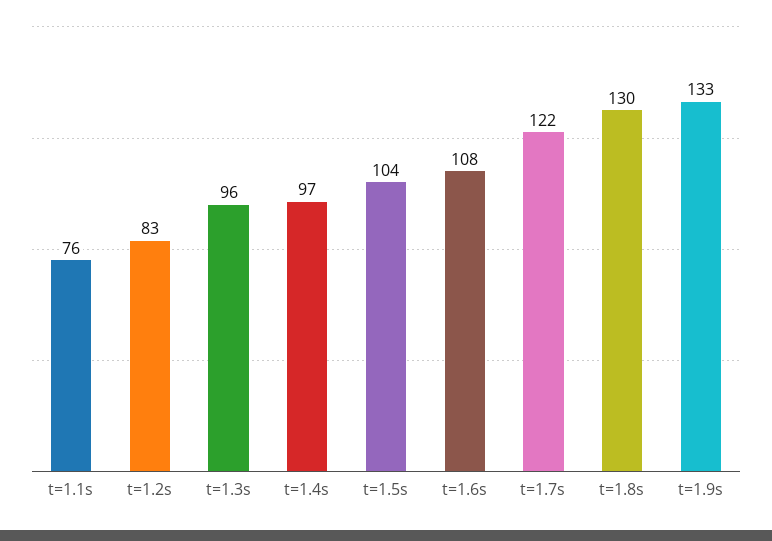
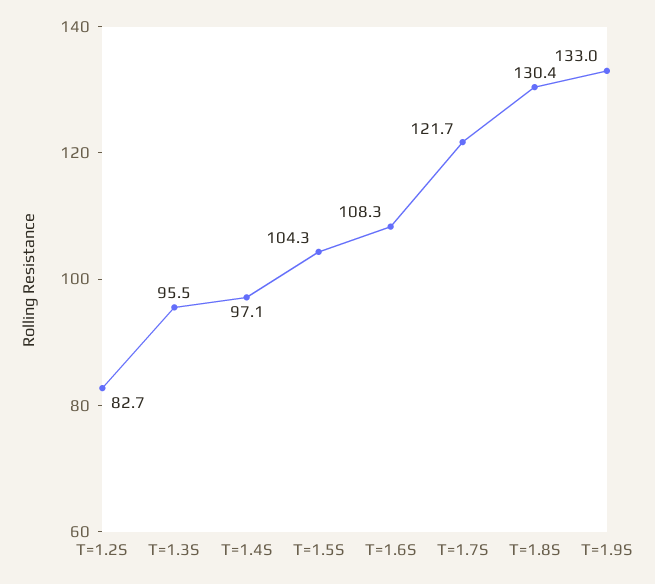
  {
-   "t=1.1s": 76,
    "t=1.2s": 82.7,
    "t=1.3s": 95.5,
    "t=1.4s": 97.1,
    "t=1.5s": 104.3,
    "t=1.6s": 108.3,
    "t=1.7s": 121.7,
    "t=1.8s": 130.4,
    "t=1.9s": 133
  }

